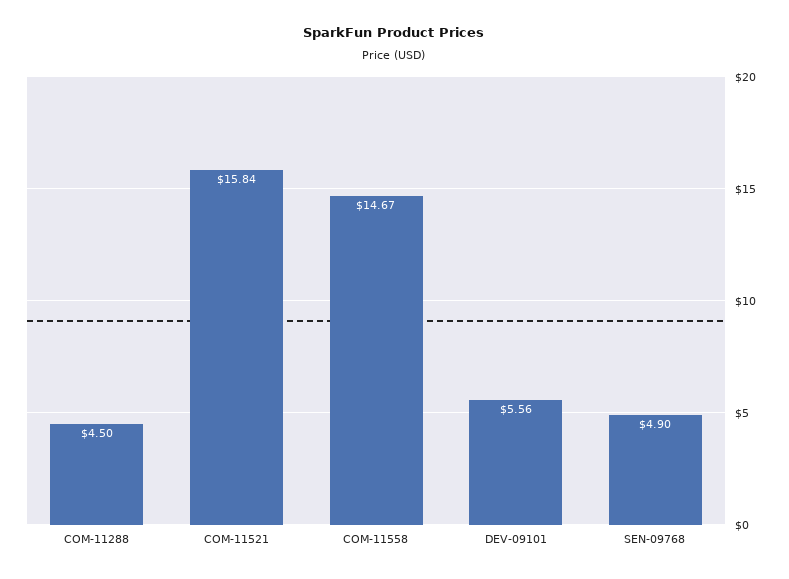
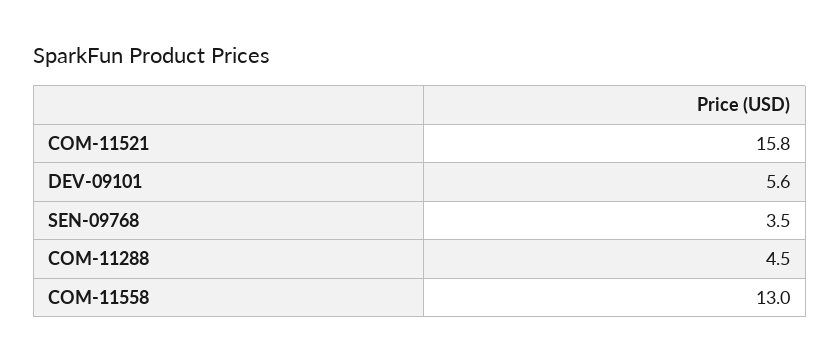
  {
    "COM-11288": 4.5,
    "COM-11521": 15.84,
-   "COM-11558": 14.67,
+   "COM-11558": 13,
    "DEV-09101": 5.56,
-   "SEN-09768": 4.9
+   "SEN-09768": 3.5
  }

